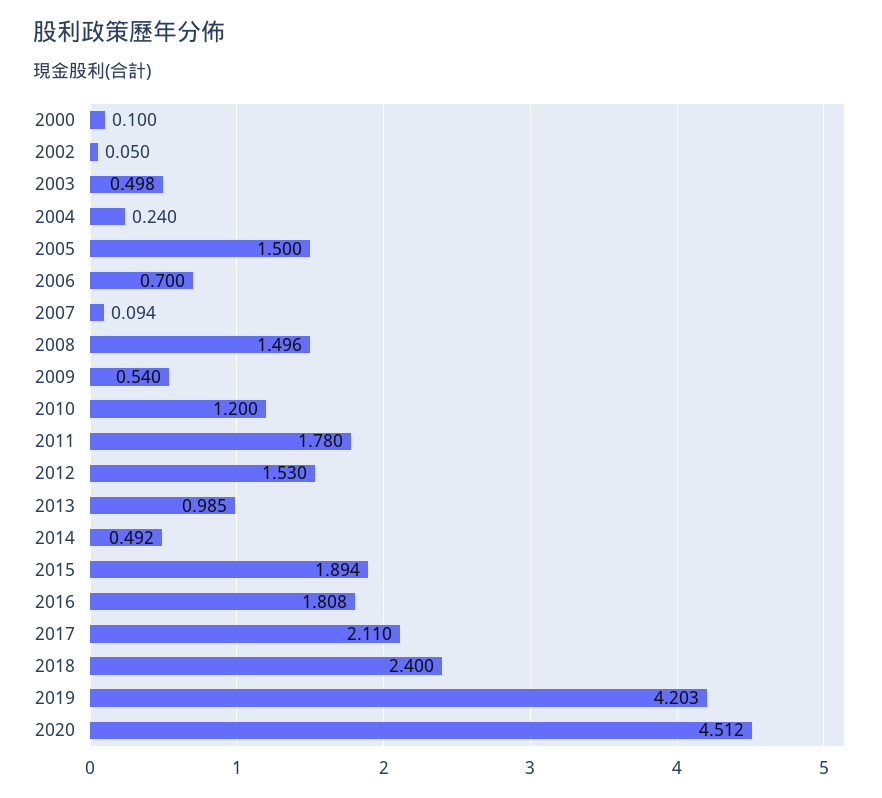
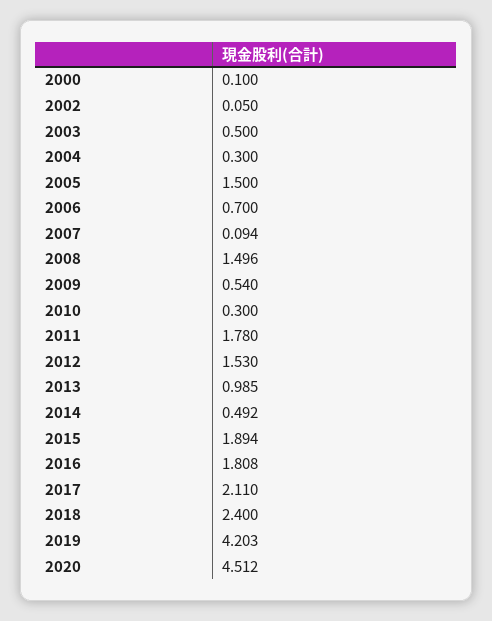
  {
    "2000": 0.1,
    "2002": 0.05,
-   "2003": 0.498,
+   "2003": 0.5,
-   "2004": 0.24,
+   "2004": 0.3,
    "2005": 1.5,
    "2006": 0.7,
    "2007": 0.094,
    "2008": 1.496,
    "2009": 0.54,
-   "2010": 1.2,
+   "2010": 0.3,
    "2011": 1.78,
    "2012": 1.53,
    "2013": 0.985,
    "2014": 0.492,
    "2015": 1.894,
    "2016": 1.808,
    "2017": 2.11,
    "2018": 2.4,
    "2019": 4.203,
    "2020": 4.512
  }

